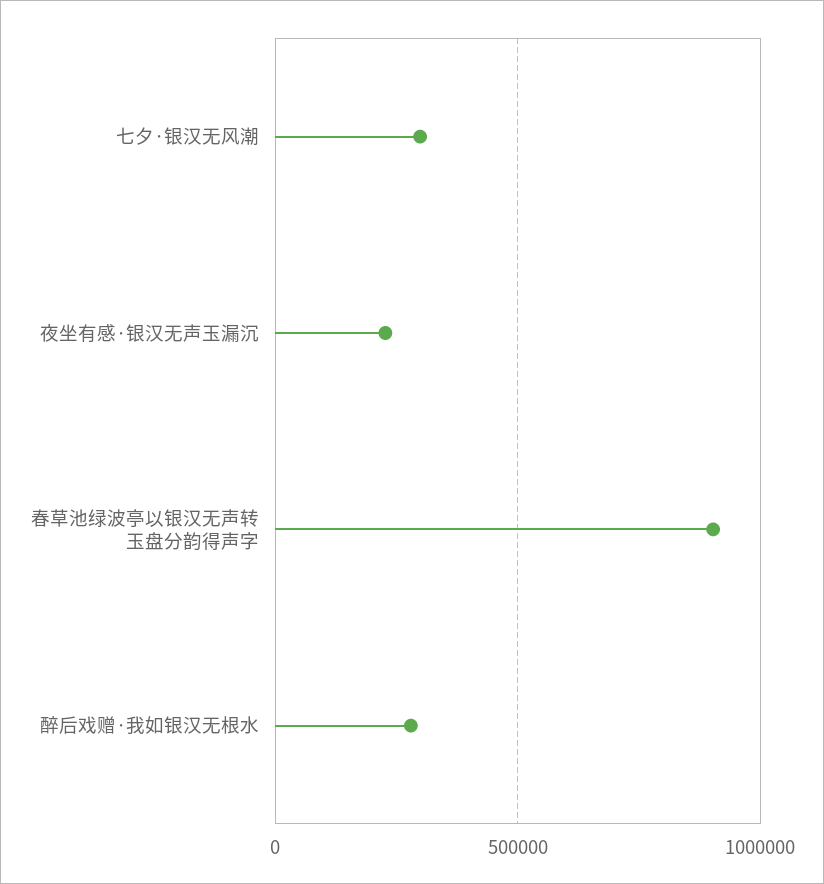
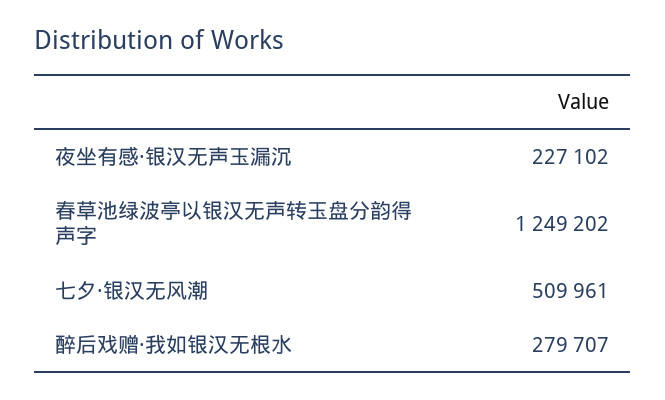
  {
-   "七夕·银汉无风潮": 300000,
+   "七夕·银汉无风潮": 509961,
    "夜坐有感·银汉无声玉漏沉": 227102,
-   "春草池绿波亭以银汉无声转玉盘分韵得声字": 900000,
+   "春草池绿波亭以银汉无声转玉盘分韵得声字": 1249202,
    "醉后戏赠·我如银汉无根水": 279707
  }

